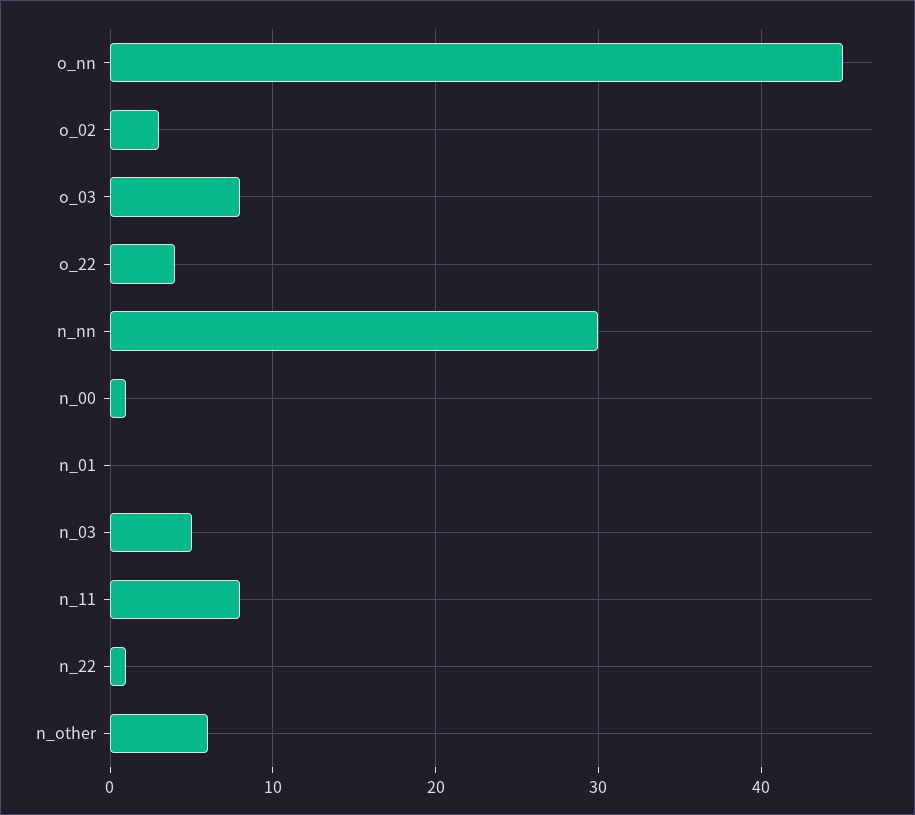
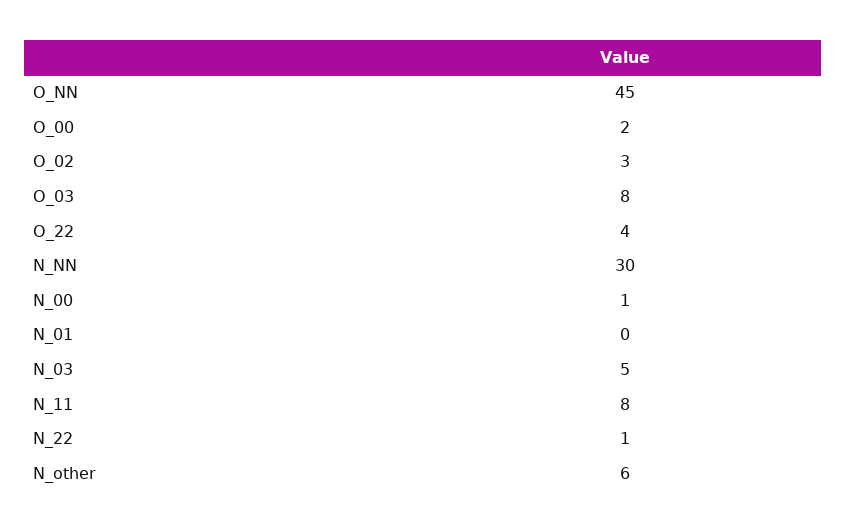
  {
    "o_nn": 45,
    "o_02": 3,
    "o_03": 8,
    "o_22": 4,
    "n_nn": 30,
    "n_00": 1,
    "n_01": 0,
    "n_03": 5,
    "n_11": 8,
    "n_22": 1,
-   "n_other": 6
+   "n_other": 6,
+   "O_00": 2
  }

